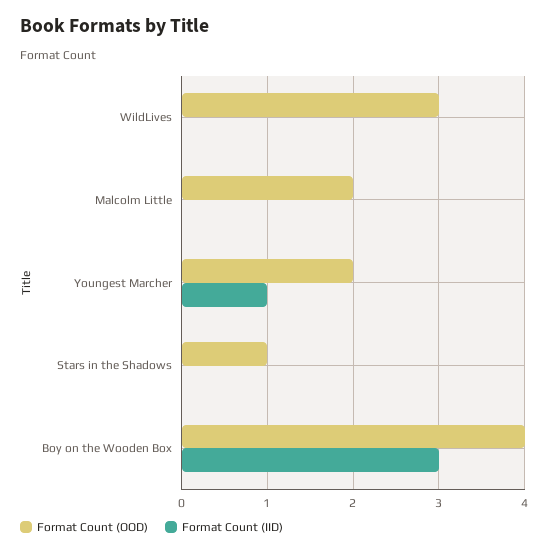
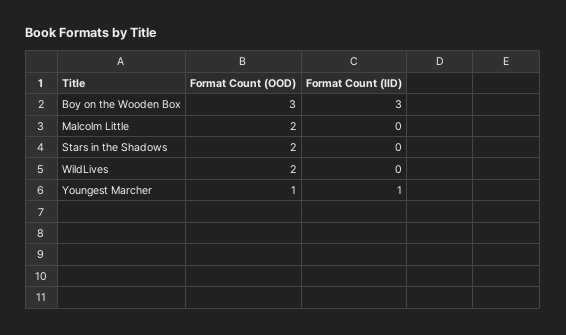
  {
    "Format Count (OOD)": {
-     "WildLives": 3,
+     "WildLives": 2,
      "Malcolm Little": 2,
-     "Youngest Marcher": 2,
+     "Youngest Marcher": 1,
-     "Stars in the Shadows": 1,
+     "Stars in the Shadows": 2,
-     "Boy on the Wooden Box": 4
+     "Boy on the Wooden Box": 3
    },
    "Format Count (IID)": {
      "WildLives": 0,
      "Malcolm Little": 0,
      "Youngest Marcher": 1,
      "Stars in the Shadows": 0,
      "Boy on the Wooden Box": 3
    }
  }

